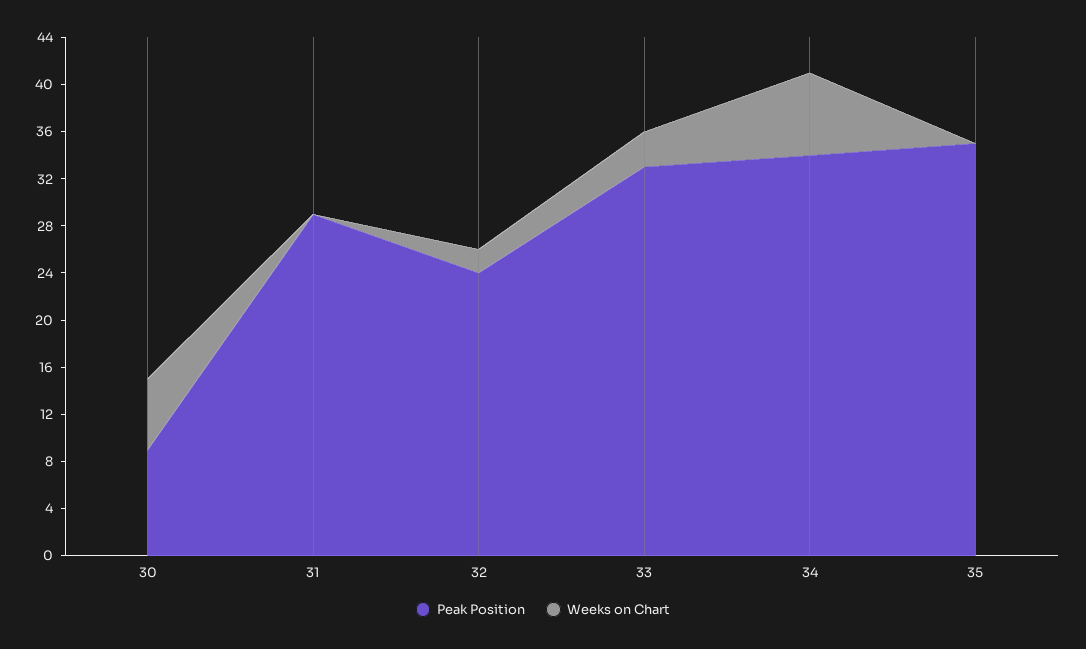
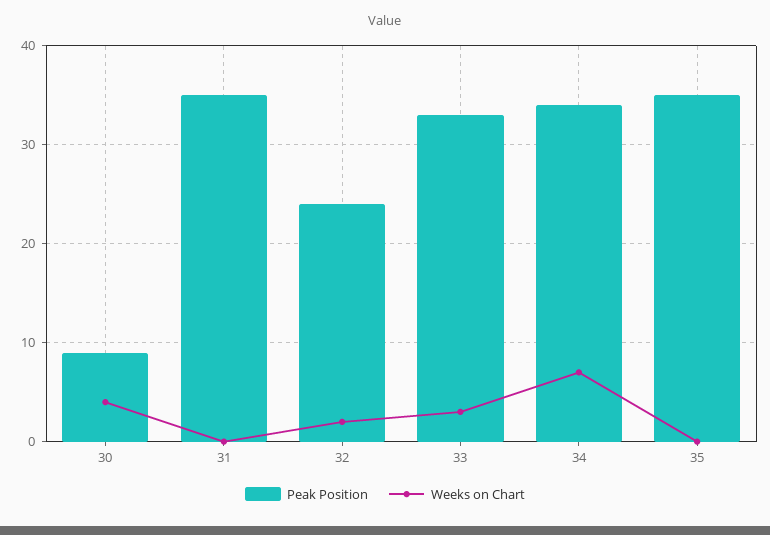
  {
    "Peak Position": {
      "30": 9,
-     "31": 29,
+     "31": 35,
      "32": 24,
      "33": 33,
      "34": 34,
      "35": 35
    },
    "Weeks on Chart": {
-     "30": 6,
+     "30": 4,
      "31": 0,
      "32": 2,
      "33": 3,
      "34": 7,
      "35": 0
    }
  }

